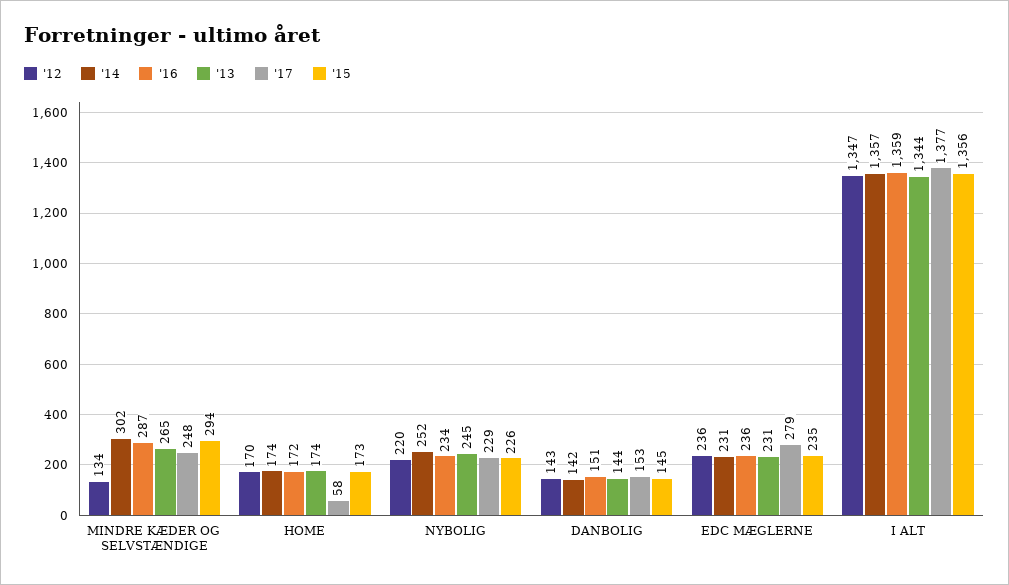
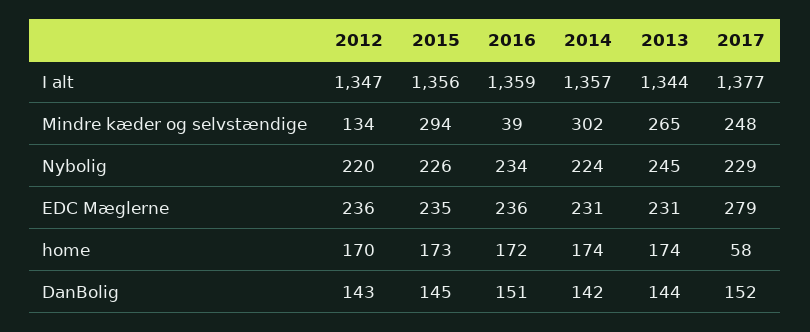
  {
    "'12": {
      "MINDRE KÆDER OG SELVSTÆNDIGE": 134,
      "HOME": 170,
      "NYBOLIG": 220,
      "DANBOLIG": 143,
      "EDC MÆGLERNE": 236,
      "I ALT": 1347
    },
    "'14": {
      "MINDRE KÆDER OG SELVSTÆNDIGE": 302,
      "HOME": 174,
-     "NYBOLIG": 252,
+     "NYBOLIG": 224,
      "DANBOLIG": 142,
      "EDC MÆGLERNE": 231,
      "I ALT": 1357
    },
    "'16": {
-     "MINDRE KÆDER OG SELVSTÆNDIGE": 287,
+     "MINDRE KÆDER OG SELVSTÆNDIGE": 39,
      "HOME": 172,
      "NYBOLIG": 234,
      "DANBOLIG": 151,
      "EDC MÆGLERNE": 236,
      "I ALT": 1359
    },
    "'13": {
      "MINDRE KÆDER OG SELVSTÆNDIGE": 265,
      "HOME": 174,
      "NYBOLIG": 245,
      "DANBOLIG": 144,
      "EDC MÆGLERNE": 231,
      "I ALT": 1344
    },
    "'17": {
      "MINDRE KÆDER OG SELVSTÆNDIGE": 248,
      "HOME": 58,
      "NYBOLIG": 229,
-     "DANBOLIG": 153,
+     "DANBOLIG": 152,
      "EDC MÆGLERNE": 279,
      "I ALT": 1377
    },
    "'15": {
      "MINDRE KÆDER OG SELVSTÆNDIGE": 294,
      "HOME": 173,
      "NYBOLIG": 226,
      "DANBOLIG": 145,
      "EDC MÆGLERNE": 235,
      "I ALT": 1356
    }
  }

